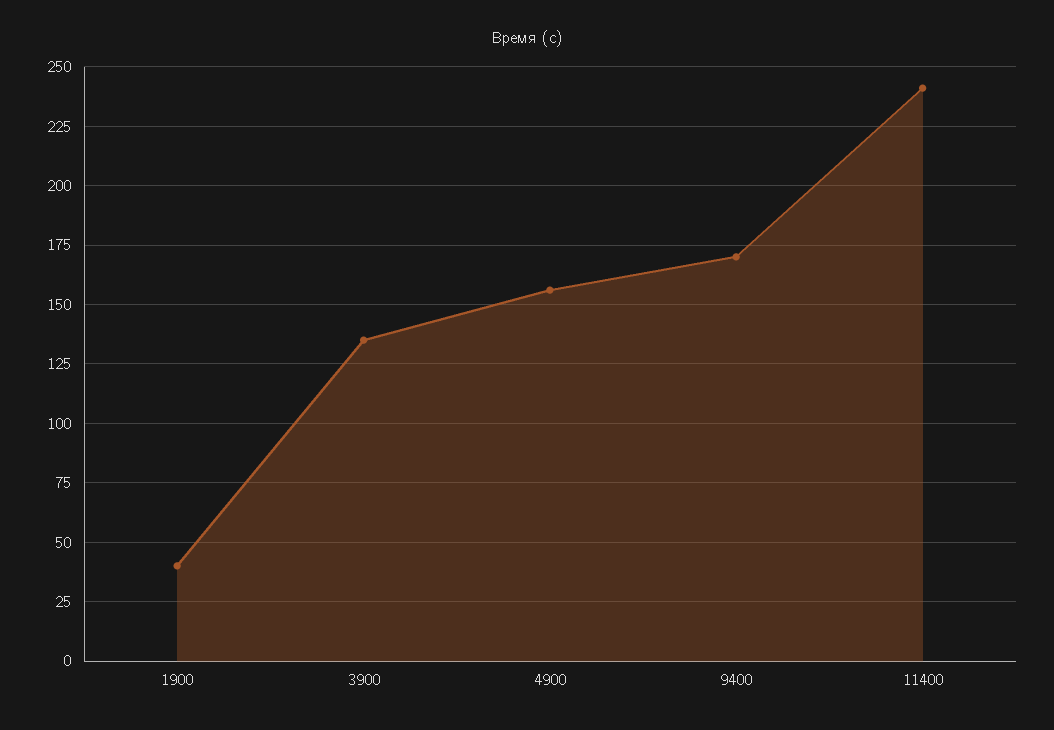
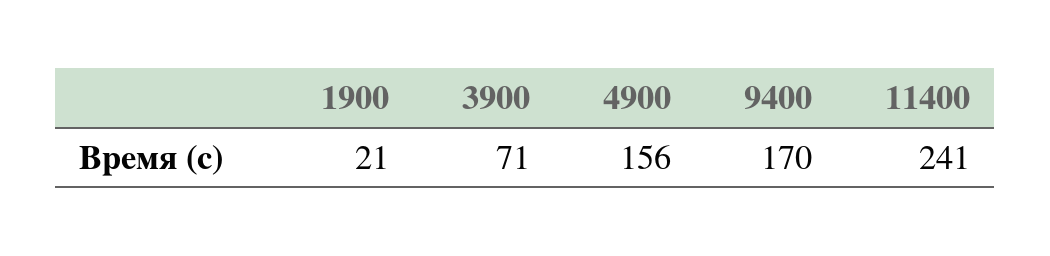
  {
-   "1900": 40,
+   "1900": 21,
-   "3900": 135,
+   "3900": 71,
    "4900": 156,
    "9400": 170,
    "11400": 241
  }

